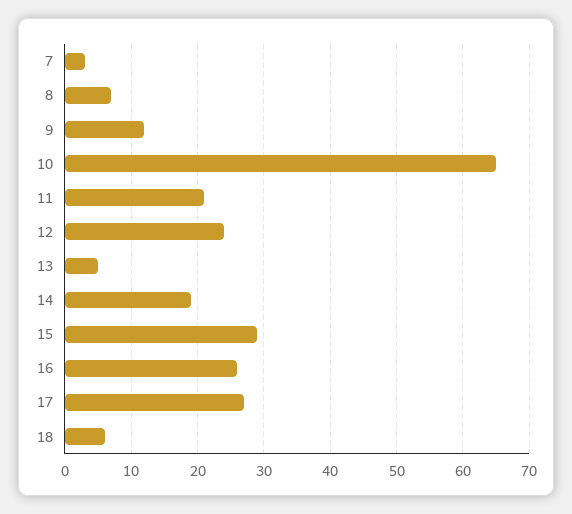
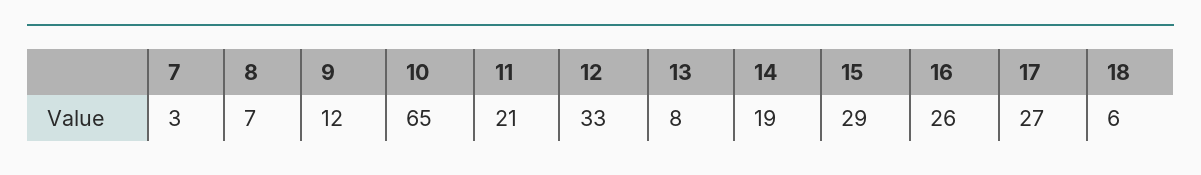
  {
    "7": 3,
    "8": 7,
    "9": 12,
    "10": 65,
    "11": 21,
-   "12": 24,
+   "12": 33,
-   "13": 5,
+   "13": 8,
    "14": 19,
    "15": 29,
    "16": 26,
    "17": 27,
    "18": 6
  }

